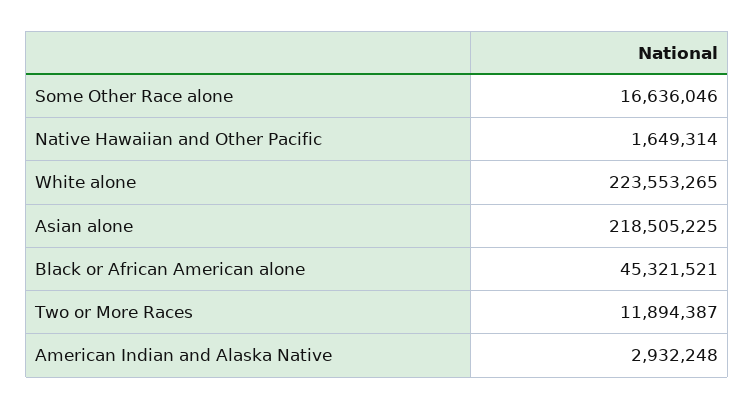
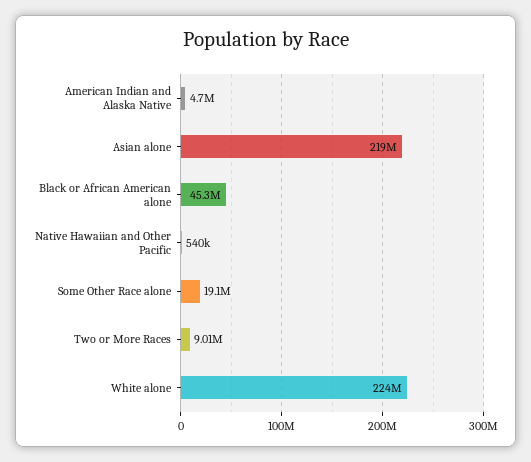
  {
-   "Some Other Race alone": 16636046,
+   "Some Other Race alone": 19100000,
-   "Native Hawaiian and Other Pacific": 1649314,
+   "Native Hawaiian and Other Pacific": 540000,
    "White alone": 223553265,
    "Asian alone": 218505225,
    "Black or African American alone": 45321521,
-   "Two or More Races": 11894387,
+   "Two or More Races": 9010000,
-   "American Indian and Alaska Native": 2932248
+   "American Indian and Alaska Native": 4700000
  }

